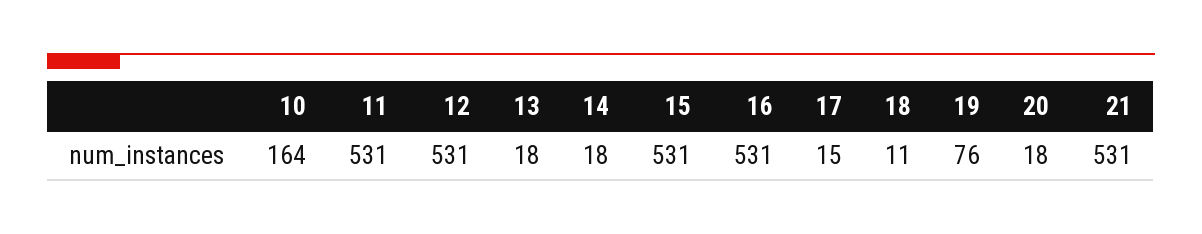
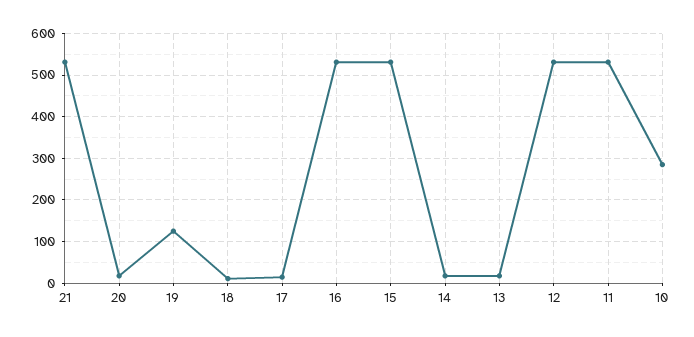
  {
-   "10": 164,
+   "10": 280,
    "11": 531,
    "12": 531,
    "13": 18,
    "14": 18,
    "15": 531,
    "16": 531,
    "17": 15,
    "18": 11,
-   "19": 76,
+   "19": 120,
    "20": 18,
    "21": 531
  }

